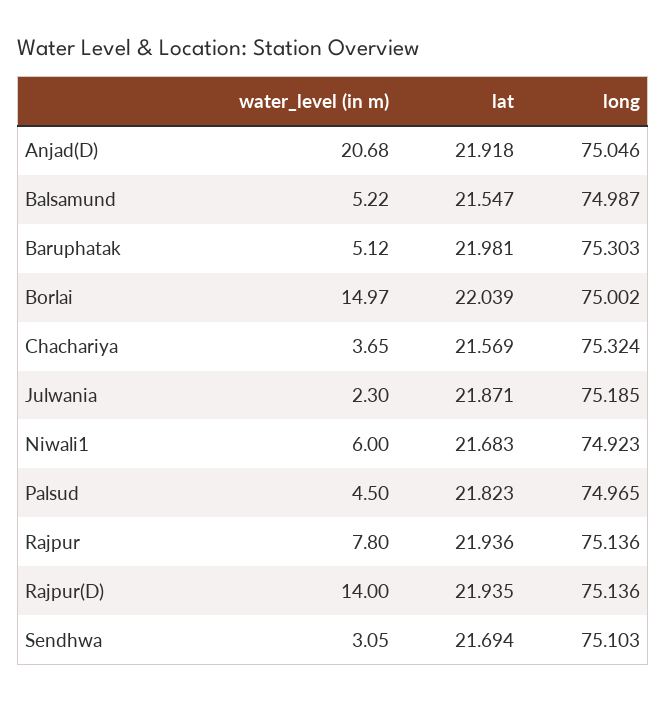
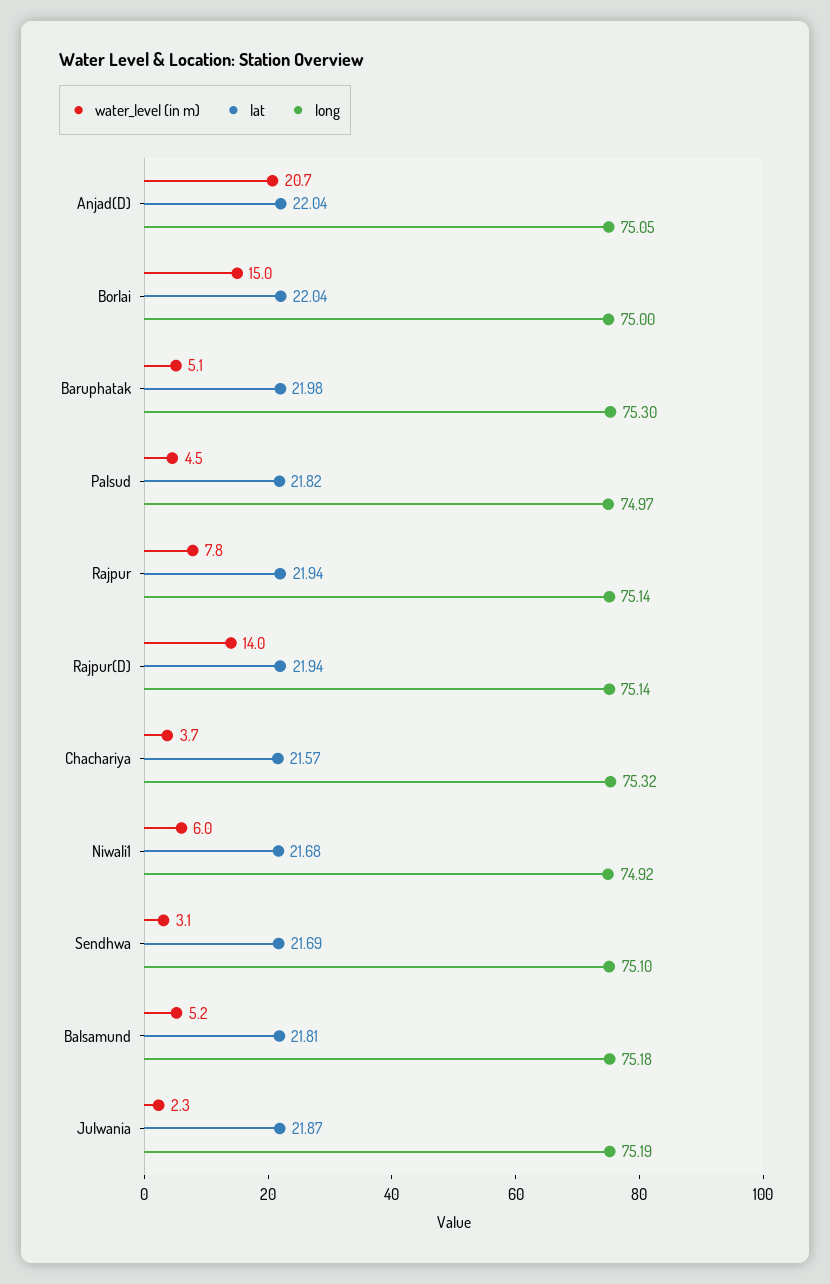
  {
    "water_level (in m)": {
      "Anjad(D)": 20.68,
      "Balsamund": 5.22,
      "Baruphatak": 5.12,
      "Borlai": 14.97,
      "Chachariya": 3.65,
      "Julwania": 2.3,
      "Niwali1": 6,
      "Palsud": 4.5,
      "Rajpur": 7.8,
      "Rajpur(D)": 14,
      "Sendhwa": 3.05
    },
    "lat": {
-     "Anjad(D)": 21.918,
+     "Anjad(D)": 22.04,
-     "Balsamund": 21.547,
+     "Balsamund": 21.81,
      "Baruphatak": 21.981,
      "Borlai": 22.039,
      "Chachariya": 21.569,
      "Julwania": 21.871,
      "Niwali1": 21.683,
      "Palsud": 21.823,
      "Rajpur": 21.936,
      "Rajpur(D)": 21.935,
      "Sendhwa": 21.694
    },
    "long": {
      "Anjad(D)": 75.046,
-     "Balsamund": 74.987,
+     "Balsamund": 75.18,
      "Baruphatak": 75.303,
      "Borlai": 75.002,
      "Chachariya": 75.324,
      "Julwania": 75.185,
      "Niwali1": 74.923,
      "Palsud": 74.965,
      "Rajpur": 75.136,
      "Rajpur(D)": 75.136,
      "Sendhwa": 75.103
    }
  }

